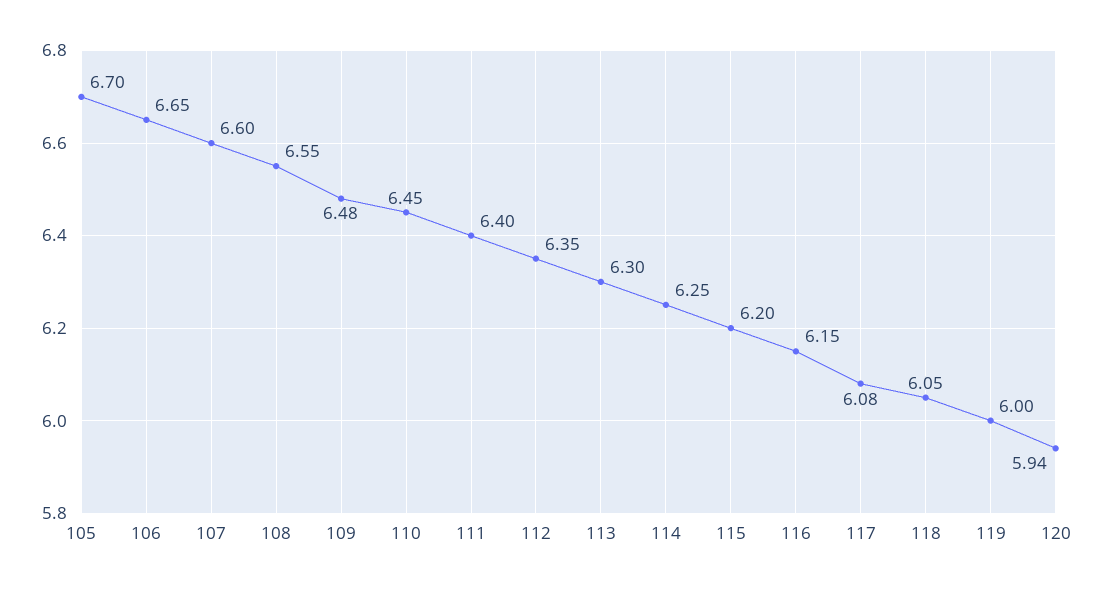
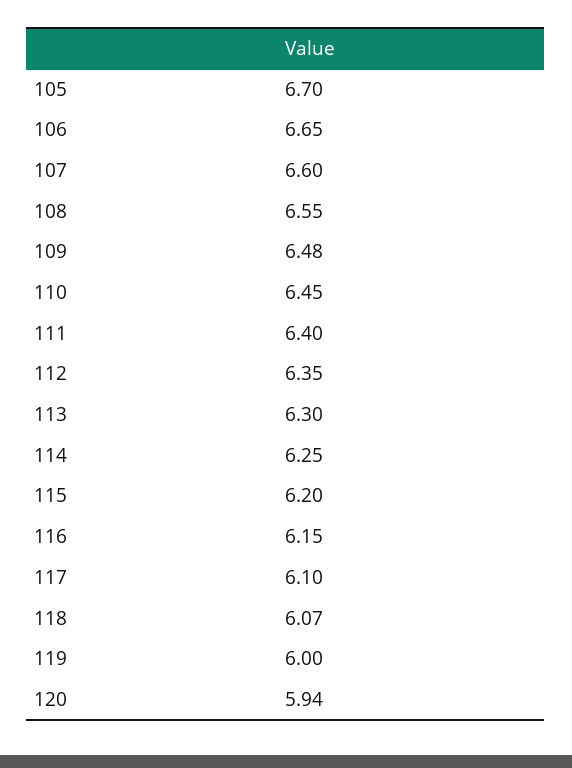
  {
    "105": 6.7,
    "106": 6.65,
    "107": 6.6,
    "108": 6.55,
    "109": 6.48,
    "110": 6.45,
    "111": 6.4,
    "112": 6.35,
    "113": 6.3,
    "114": 6.25,
    "115": 6.2,
    "116": 6.15,
-   "117": 6.08,
+   "117": 6.1,
-   "118": 6.05,
+   "118": 6.07,
    "119": 6,
    "120": 5.94
  }

